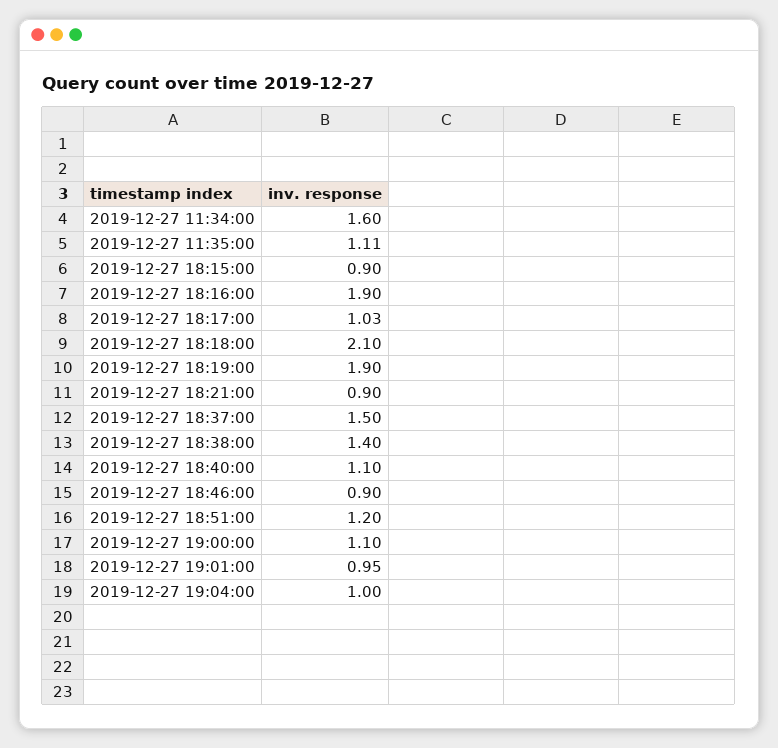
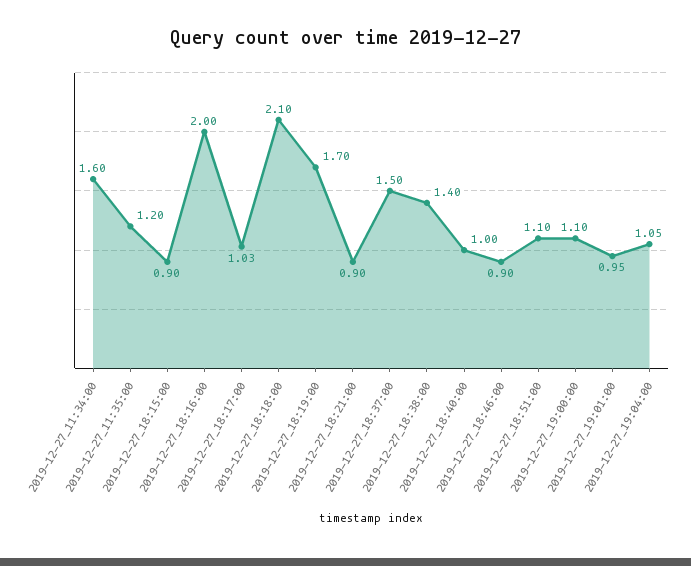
  {
    "2019-12-27 11:34:00": 1.6,
-   "2019-12-27 11:35:00": 1.11,
+   "2019-12-27 11:35:00": 1.2,
    "2019-12-27 18:15:00": 0.9,
-   "2019-12-27 18:16:00": 1.9,
+   "2019-12-27 18:16:00": 2,
    "2019-12-27 18:17:00": 1.03,
    "2019-12-27 18:18:00": 2.1,
-   "2019-12-27 18:19:00": 1.9,
+   "2019-12-27 18:19:00": 1.7,
    "2019-12-27 18:21:00": 0.9,
    "2019-12-27 18:37:00": 1.5,
    "2019-12-27 18:38:00": 1.4,
-   "2019-12-27 18:40:00": 1.1,
+   "2019-12-27 18:40:00": 1,
    "2019-12-27 18:46:00": 0.9,
-   "2019-12-27 18:51:00": 1.2,
+   "2019-12-27 18:51:00": 1.1,
    "2019-12-27 19:00:00": 1.1,
    "2019-12-27 19:01:00": 0.95,
-   "2019-12-27 19:04:00": 1
+   "2019-12-27 19:04:00": 1.05
  }

